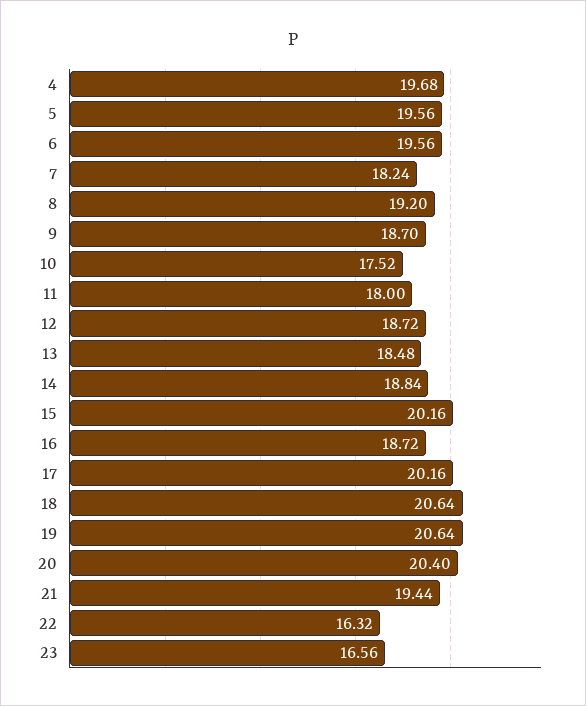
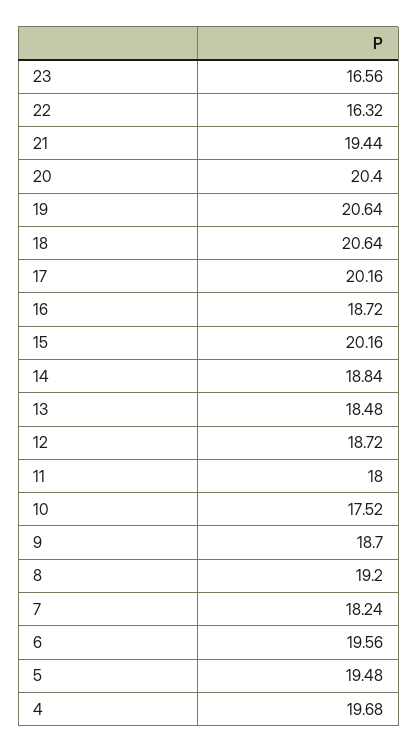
  {
    "4": 19.68,
-   "5": 19.56,
+   "5": 19.48,
    "6": 19.56,
    "7": 18.24,
    "8": 19.2,
    "9": 18.7,
    "10": 17.52,
    "11": 18,
    "12": 18.72,
    "13": 18.48,
    "14": 18.84,
    "15": 20.16,
    "16": 18.72,
    "17": 20.16,
    "18": 20.64,
    "19": 20.64,
    "20": 20.4,
    "21": 19.44,
    "22": 16.32,
    "23": 16.56
  }

